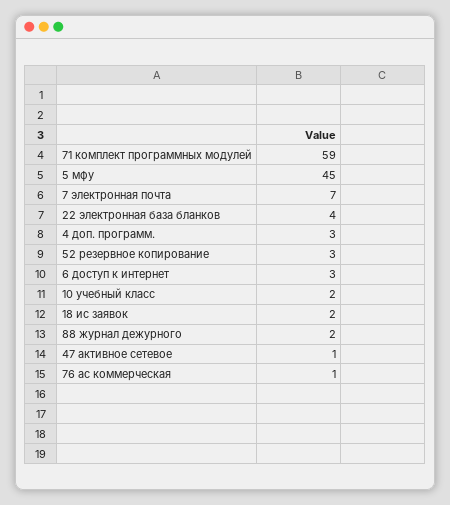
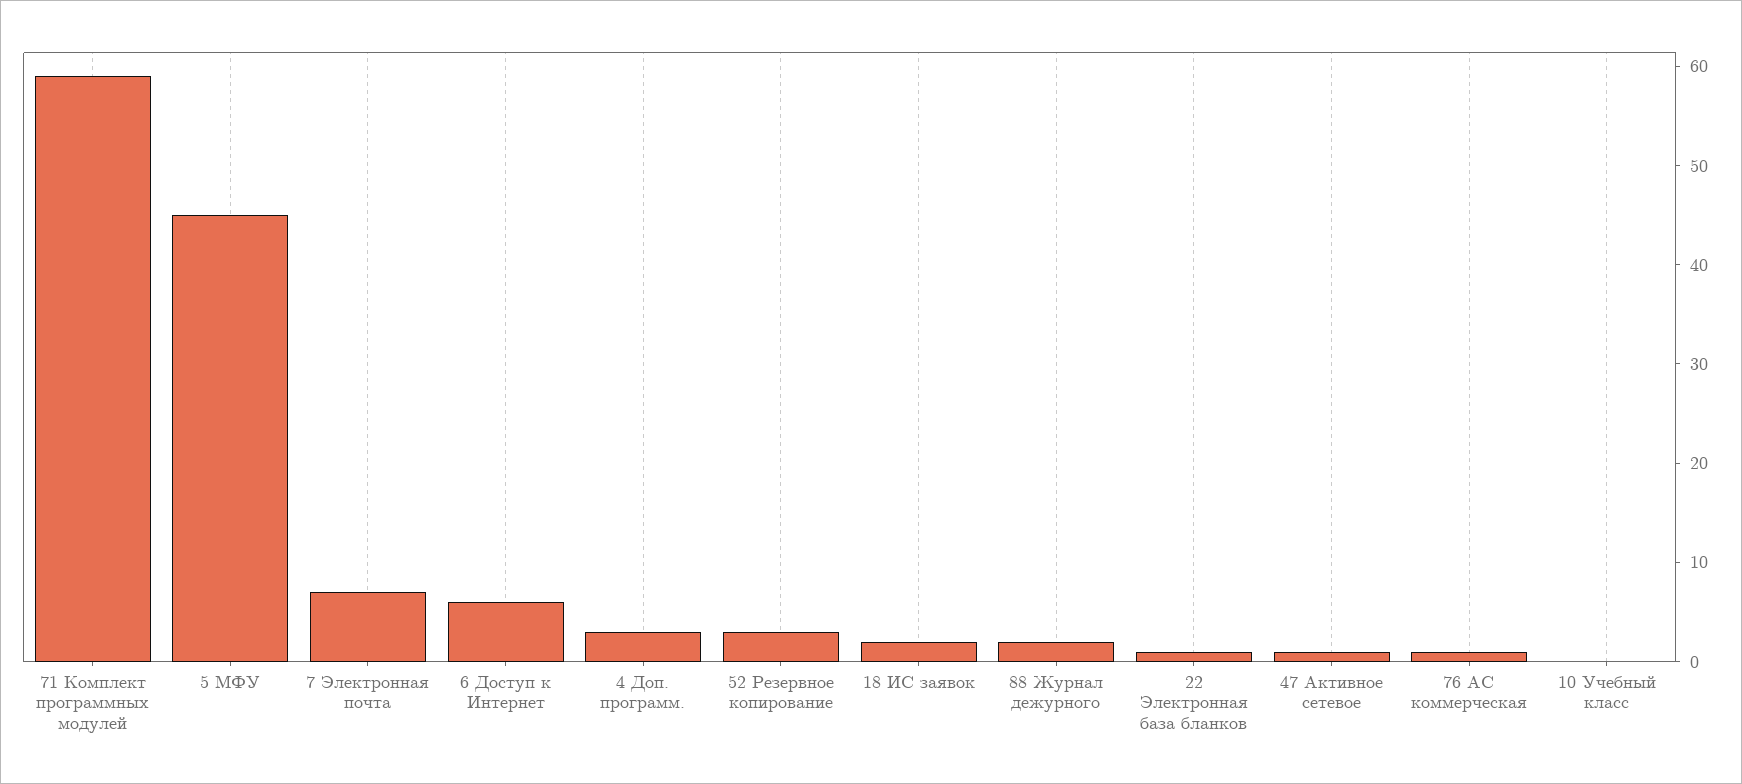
  {
    "71 комплект программных модулей": 59,
    "5 мфу": 45,
    "7 электронная почта": 7,
-   "22 электронная база бланков": 4,
+   "22 электронная база бланков": 1,
    "4 доп. программ.": 3,
    "52 резервное копирование": 3,
-   "6 доступ к интернет": 3,
+   "6 доступ к интернет": 6,
-   "10 учебный класс": 2,
+   "10 учебный класс": 0,
    "18 ис заявок": 2,
    "88 журнал дежурного": 2,
    "47 активное сетевое": 1,
    "76 ас коммерческая": 1
  }

